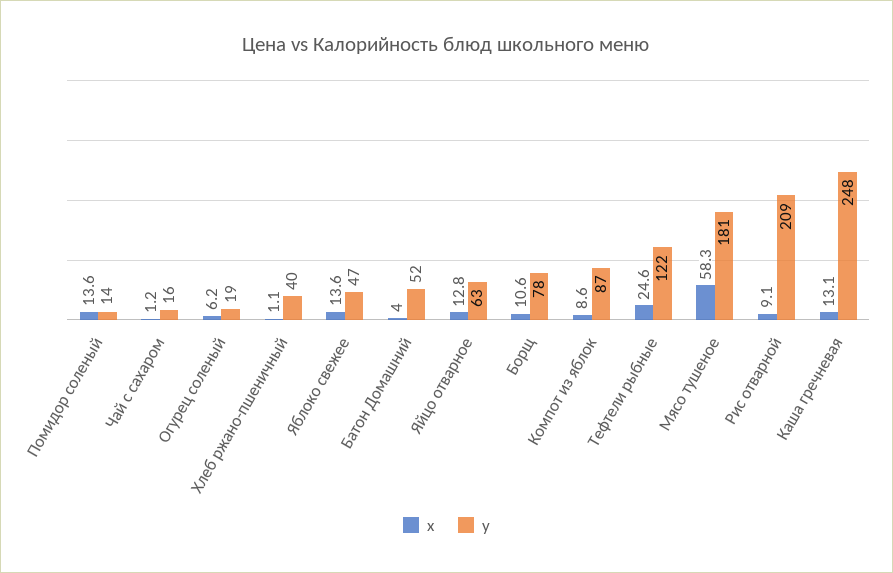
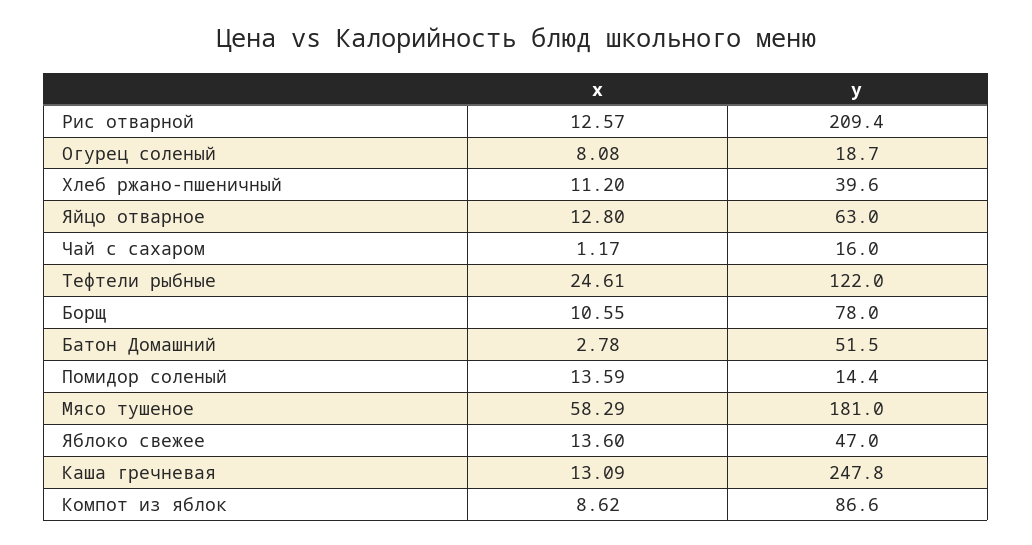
  {
    "x": {
      "Помидор соленый": 13.59,
      "Чай с сахаром": 1.17,
-     "Огурец соленый": 6.2,
+     "Огурец соленый": 8.08,
-     "Хлеб ржано-пшеничный": 1.1,
+     "Хлеб ржано-пшеничный": 11.2,
      "Яблоко свежее": 13.6,
-     "Батон Домашний": 4,
+     "Батон Домашний": 2.78,
      "Яйцо отварное": 12.8,
      "Борщ": 10.55,
      "Компот из яблок": 8.62,
      "Тефтели рыбные": 24.61,
      "Мясо тушеное": 58.29,
-     "Рис отварной": 9.1,
+     "Рис отварной": 12.57,
      "Каша гречневая": 13.09
    },
    "y": {
      "Помидор соленый": 14.4,
      "Чай с сахаром": 16,
      "Огурец соленый": 18.7,
      "Хлеб ржано-пшеничный": 39.6,
      "Яблоко свежее": 47,
      "Батон Домашний": 51.5,
      "Яйцо отварное": 63,
      "Борщ": 78,
      "Компот из яблок": 86.6,
      "Тефтели рыбные": 122,
      "Мясо тушеное": 181,
      "Рис отварной": 209.4,
      "Каша гречневая": 247.8
    }
  }

